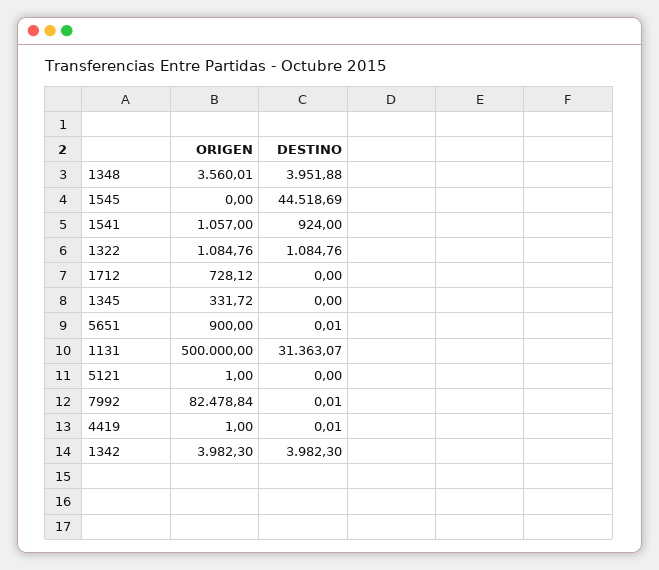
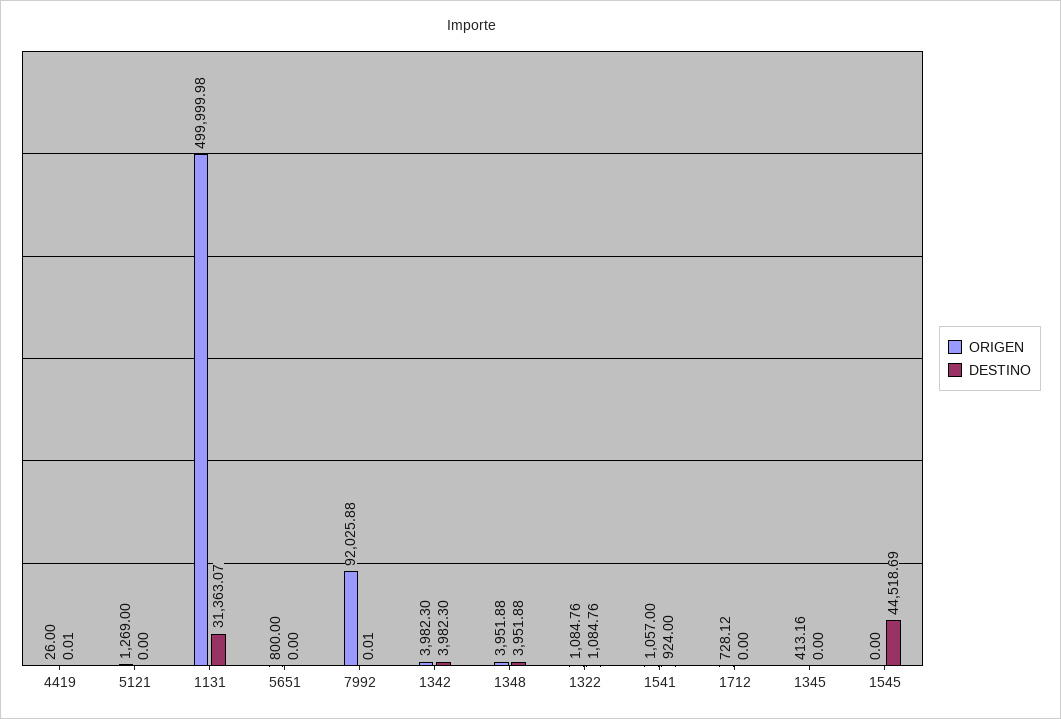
  {
    "ORIGEN": {
-     "1348": 3560.01,
+     "1348": 3951.88,
      "1545": 0,
      "1541": 1057,
      "1322": 1084.76,
      "1712": 728.12,
-     "1345": 331.72,
+     "1345": 413.16,
-     "5651": 900,
+     "5651": 800,
-     "1131": 500000,
+     "1131": 499999.98,
-     "5121": 1,
+     "5121": 1269,
-     "7992": 82478.84,
+     "7992": 92025.88,
-     "4419": 1,
+     "4419": 26,
      "1342": 3982.3
    },
    "DESTINO": {
      "1348": 3951.88,
      "1545": 44518.69,
      "1541": 924,
      "1322": 1084.76,
      "1712": 0,
      "1345": 0,
-     "5651": 0.01,
+     "5651": 0,
      "1131": 31363.07,
      "5121": 0,
      "7992": 0.01,
      "4419": 0.01,
      "1342": 3982.3
    }
  }

